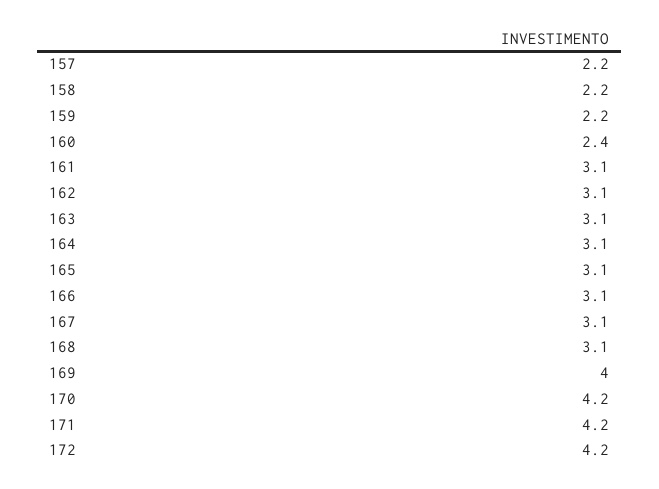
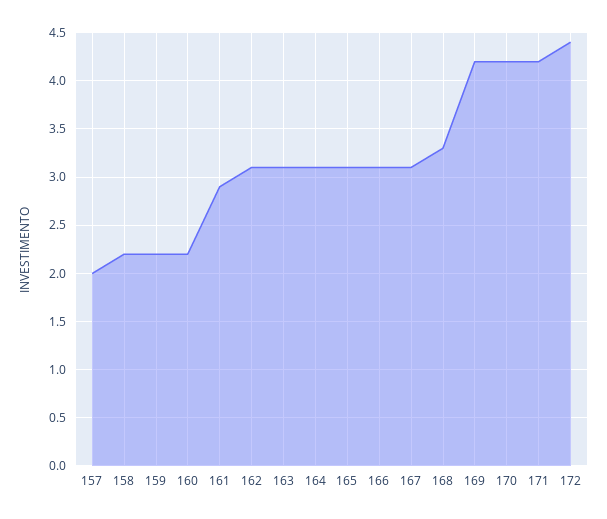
  {
-   "157": 2.2,
+   "157": 2,
    "158": 2.2,
    "159": 2.2,
-   "160": 2.4,
+   "160": 2.2,
-   "161": 3.1,
+   "161": 2.9,
    "162": 3.1,
    "163": 3.1,
    "164": 3.1,
    "165": 3.1,
    "166": 3.1,
    "167": 3.1,
-   "168": 3.1,
+   "168": 3.3,
-   "169": 4,
+   "169": 4.2,
    "170": 4.2,
    "171": 4.2,
-   "172": 4.2
+   "172": 4.4
  }

